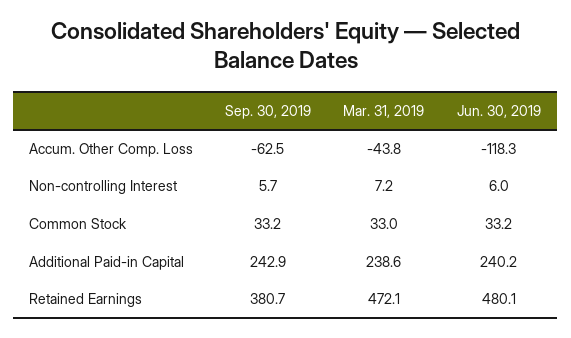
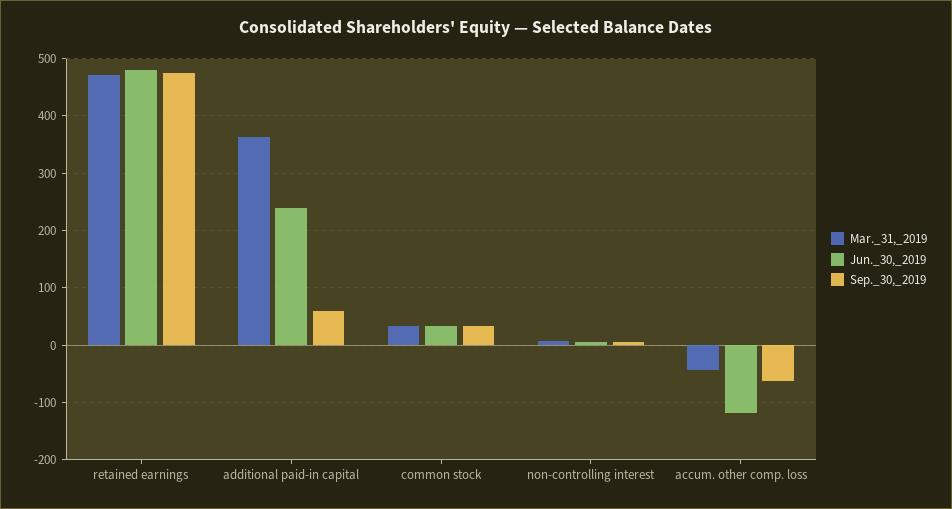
  {
    "Sep. 30, 2019": {
      "Accum. Other Comp. Loss": -62.5,
      "Non-controlling Interest": 5.7,
      "Common Stock": 33.2,
-     "Additional Paid-in Capital": 242.9,
+     "Additional Paid-in Capital": 60,
-     "Retained Earnings": 380.7
+     "Retained Earnings": 480
    },
    "Mar. 31, 2019": {
      "Accum. Other Comp. Loss": -43.8,
      "Non-controlling Interest": 7.2,
      "Common Stock": 33,
-     "Additional Paid-in Capital": 238.6,
+     "Additional Paid-in Capital": 360,
      "Retained Earnings": 472.1
    },
    "Jun. 30, 2019": {
      "Accum. Other Comp. Loss": -118.3,
      "Non-controlling Interest": 6,
      "Common Stock": 33.2,
      "Additional Paid-in Capital": 240.2,
      "Retained Earnings": 480.1
    }
  }

